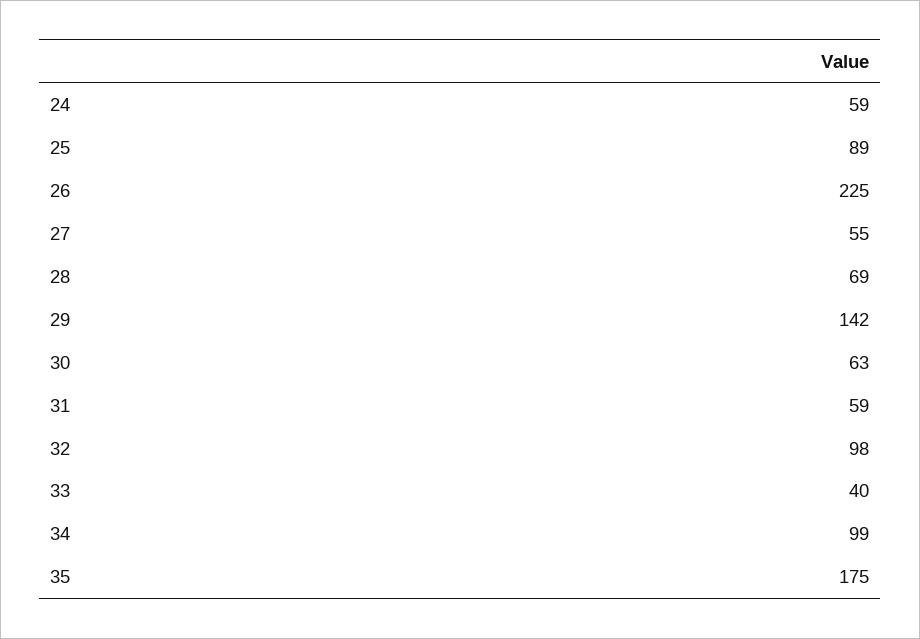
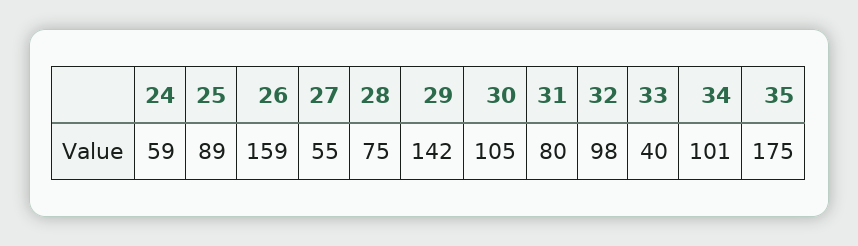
  {
    "24": 59,
    "25": 89,
-   "26": 225,
+   "26": 159,
    "27": 55,
-   "28": 69,
+   "28": 75,
    "29": 142,
-   "30": 63,
+   "30": 105,
-   "31": 59,
+   "31": 80,
    "32": 98,
    "33": 40,
-   "34": 99,
+   "34": 101,
    "35": 175
  }

